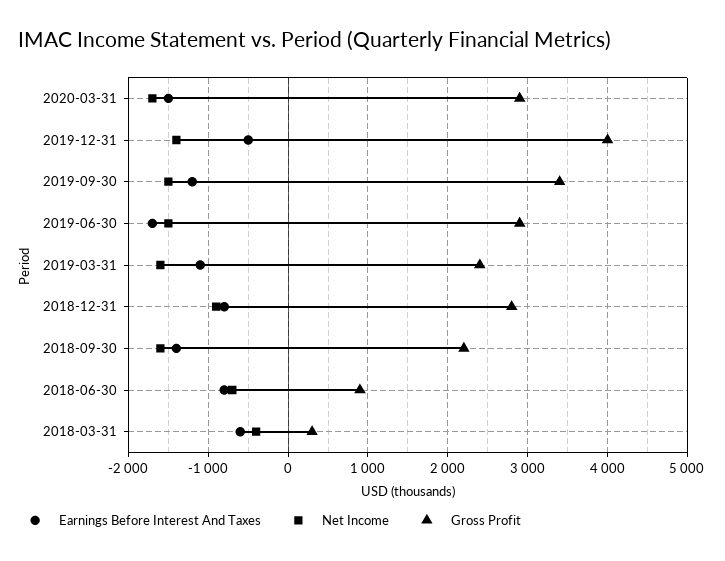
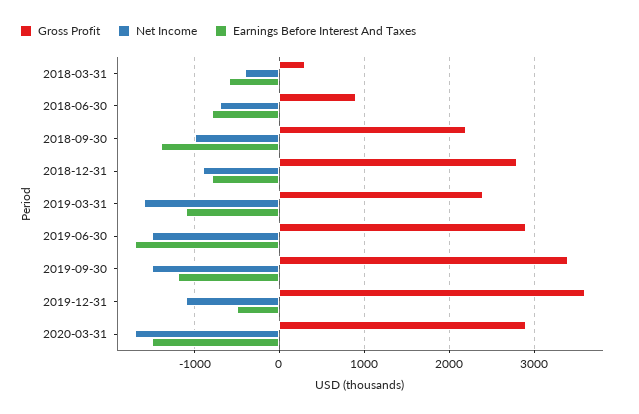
  {
    "Earnings Before Interest And Taxes": {
      "2020-03-31": -1500,
      "2019-12-31": -500,
      "2019-09-30": -1200,
      "2019-06-30": -1700,
      "2019-03-31": -1100,
      "2018-12-31": -800,
      "2018-09-30": -1400,
      "2018-06-30": -800,
      "2018-03-31": -600
    },
    "Net Income": {
      "2020-03-31": -1700,
-     "2019-12-31": -1400,
+     "2019-12-31": -1100,
      "2019-09-30": -1500,
      "2019-06-30": -1500,
      "2019-03-31": -1600,
      "2018-12-31": -900,
-     "2018-09-30": -1600,
+     "2018-09-30": -1000,
      "2018-06-30": -700,
      "2018-03-31": -400
    },
    "Gross Profit": {
      "2020-03-31": 2900,
-     "2019-12-31": 4000,
+     "2019-12-31": 3600,
      "2019-09-30": 3400,
      "2019-06-30": 2900,
      "2019-03-31": 2400,
      "2018-12-31": 2800,
      "2018-09-30": 2200,
      "2018-06-30": 900,
      "2018-03-31": 300
    }
  }

